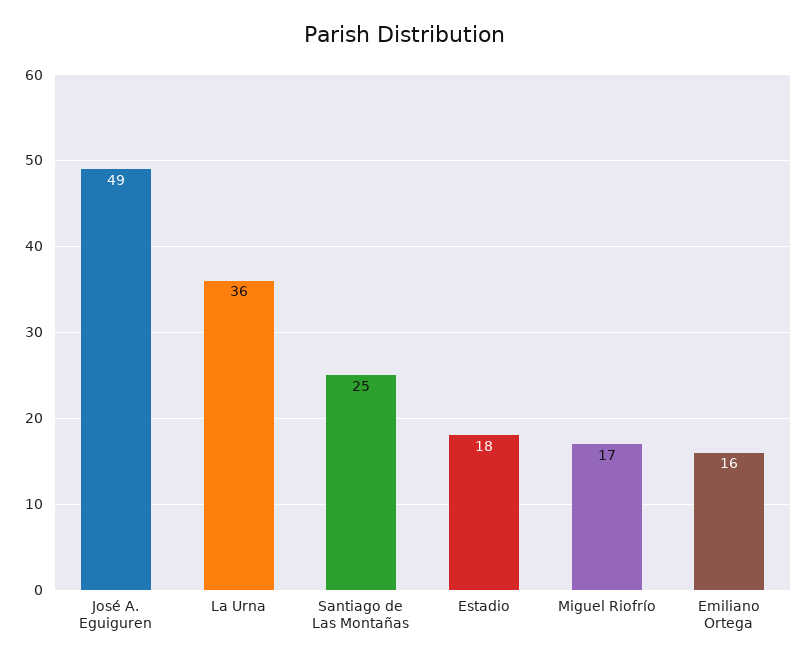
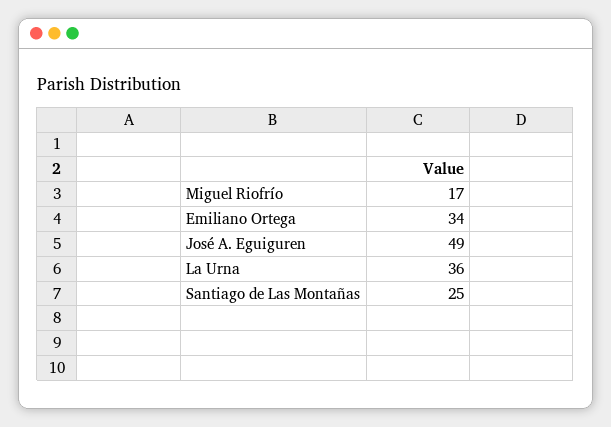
  {
    "José A. Eguiguren": 49,
    "La Urna": 36,
    "Santiago de Las Montañas": 25,
-   "Estadio": 18,
    "Miguel Riofrío": 17,
-   "Emiliano Ortega": 16
+   "Emiliano Ortega": 34
  }

